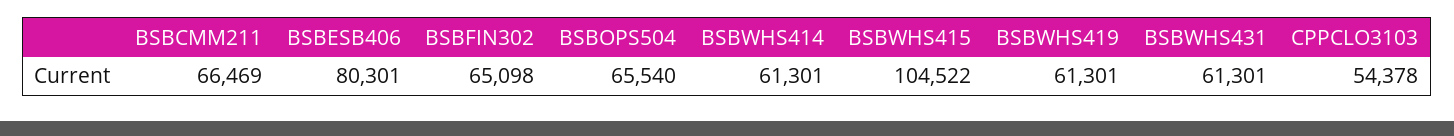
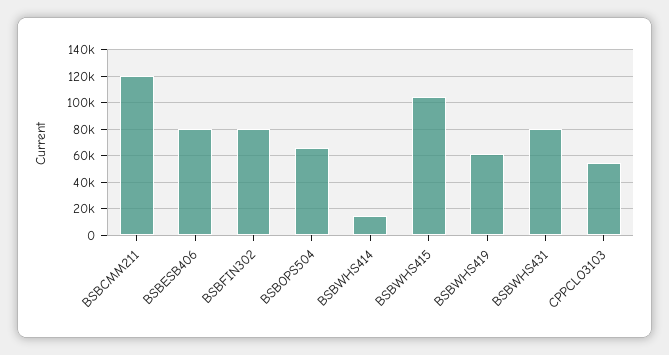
  {
-   "BSBCMM211": 66469,
+   "BSBCMM211": 120000,
    "BSBESB406": 80301,
-   "BSBFIN302": 65098,
+   "BSBFIN302": 80000,
    "BSBOPS504": 65540,
-   "BSBWHS414": 61301,
+   "BSBWHS414": 15000,
    "BSBWHS415": 104522,
    "BSBWHS419": 61301,
-   "BSBWHS431": 61301,
+   "BSBWHS431": 80000,
    "CPPCLO3103": 54378
  }

